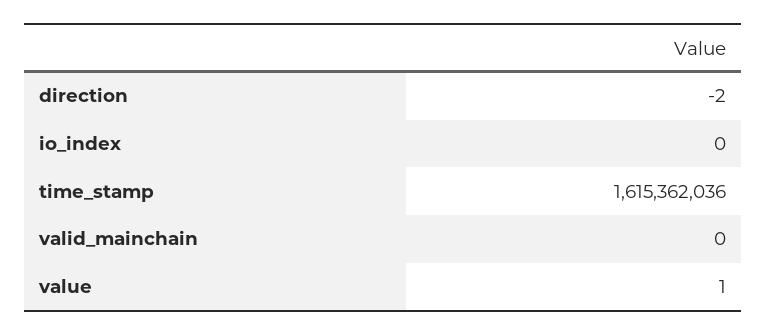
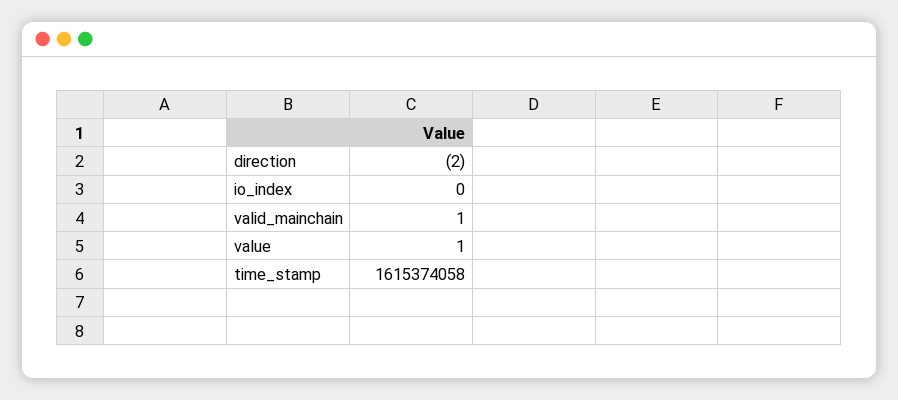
  {
    "direction": -2,
    "io_index": 0,
-   "time_stamp": 1615362036,
+   "time_stamp": 1615374058,
-   "valid_mainchain": 0,
+   "valid_mainchain": 1,
    "value": 1
  }

